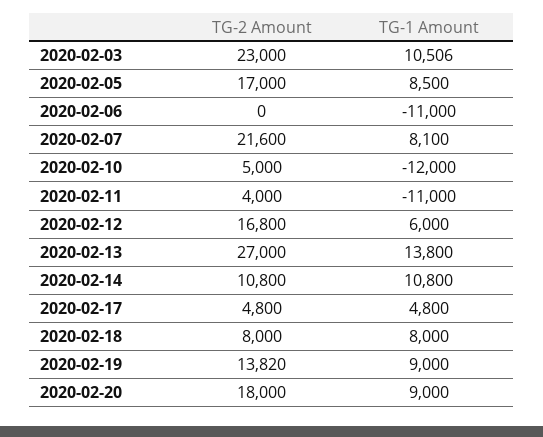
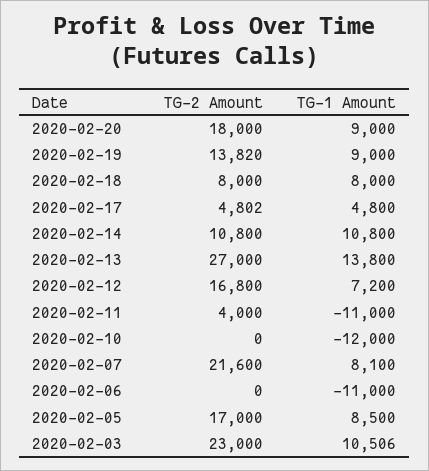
  {
    "TG-2 Amount": {
      "2020-02-03": 23000,
      "2020-02-05": 17000,
      "2020-02-06": 0,
      "2020-02-07": 21600,
-     "2020-02-10": 5000,
+     "2020-02-10": 0,
      "2020-02-11": 4000,
      "2020-02-12": 16800,
      "2020-02-13": 27000,
      "2020-02-14": 10800,
-     "2020-02-17": 4800,
+     "2020-02-17": 4802,
      "2020-02-18": 8000,
      "2020-02-19": 13820,
      "2020-02-20": 18000
    },
    "TG-1 Amount": {
      "2020-02-03": 10506,
      "2020-02-05": 8500,
      "2020-02-06": -11000,
      "2020-02-07": 8100,
      "2020-02-10": -12000,
      "2020-02-11": -11000,
-     "2020-02-12": 6000,
+     "2020-02-12": 7200,
      "2020-02-13": 13800,
      "2020-02-14": 10800,
      "2020-02-17": 4800,
      "2020-02-18": 8000,
      "2020-02-19": 9000,
      "2020-02-20": 9000
    }
  }

